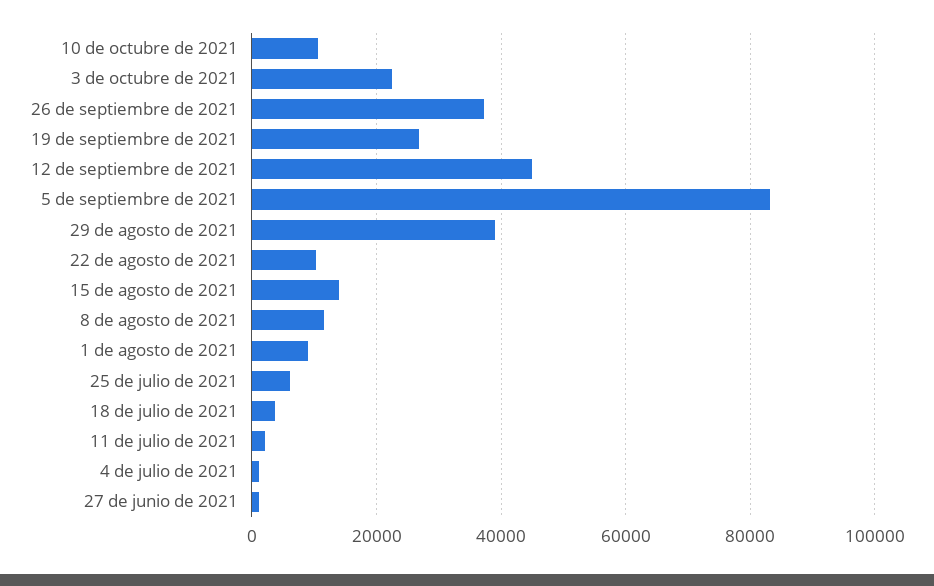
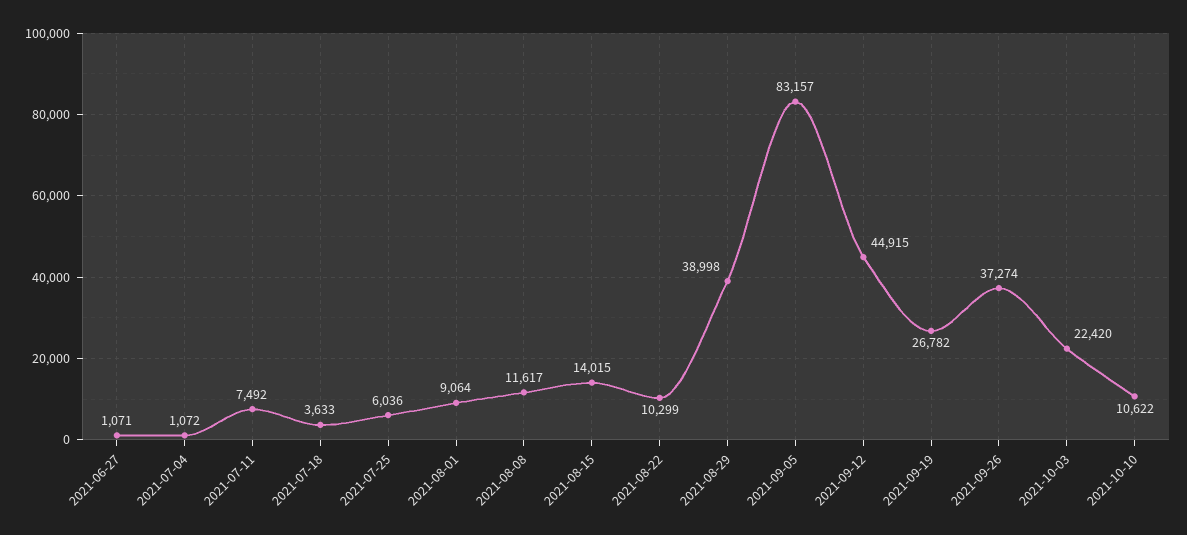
  {
    "10 de octubre de 2021": 10622,
    "3 de octubre de 2021": 22420,
    "26 de septiembre de 2021": 37274,
    "19 de septiembre de 2021": 26782,
    "12 de septiembre de 2021": 44915,
    "5 de septiembre de 2021": 83157,
    "29 de agosto de 2021": 38998,
    "22 de agosto de 2021": 10299,
    "15 de agosto de 2021": 14015,
    "8 de agosto de 2021": 11617,
    "1 de agosto de 2021": 9064,
    "25 de julio de 2021": 6036,
    "18 de julio de 2021": 3633,
-   "11 de julio de 2021": 2000,
+   "11 de julio de 2021": 7492,
    "4 de julio de 2021": 1072,
    "27 de junio de 2021": 1071
  }

